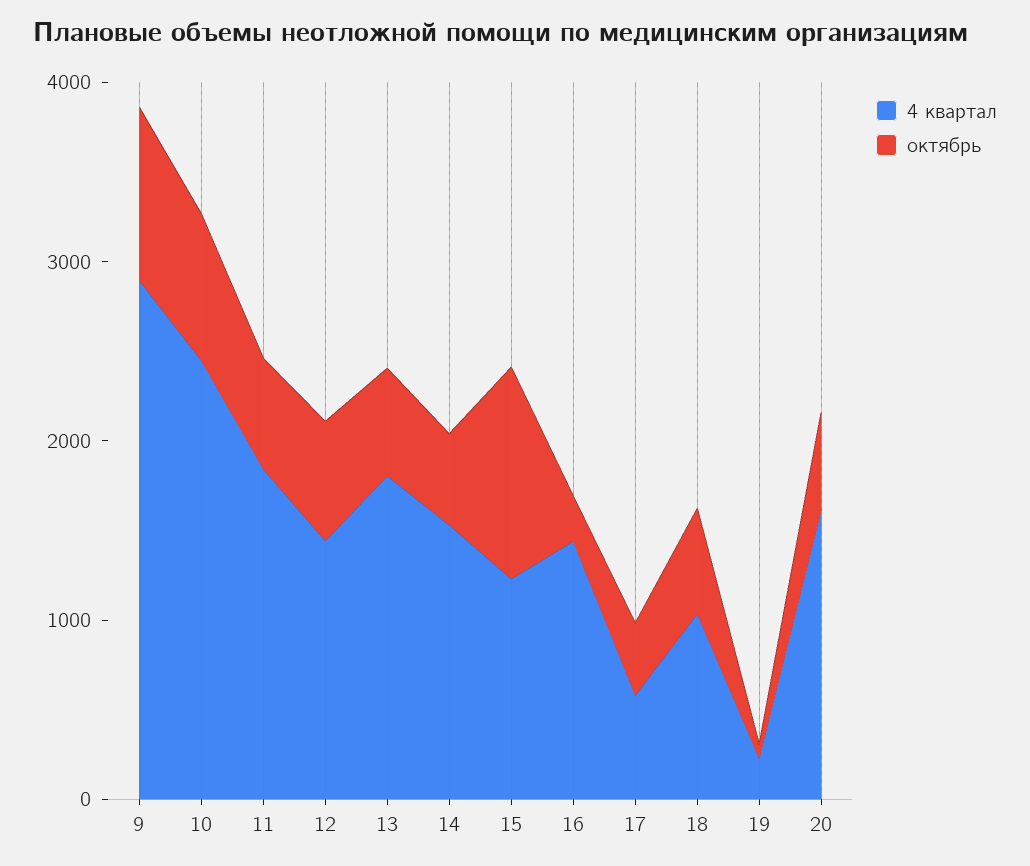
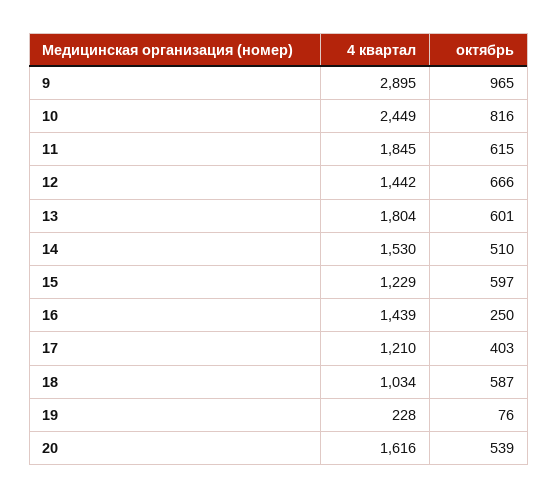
  {
    "4 квартал": {
      "9": 2895,
      "10": 2449,
      "11": 1845,
      "12": 1442,
      "13": 1804,
      "14": 1530,
      "15": 1229,
      "16": 1439,
-     "17": 600,
+     "17": 1210,
      "18": 1034,
      "19": 228,
      "20": 1616
    },
    "октябрь": {
      "9": 965,
      "10": 816,
      "11": 615,
      "12": 666,
      "13": 601,
      "14": 510,
-     "15": 1200,
+     "15": 597,
      "16": 250,
      "17": 403,
      "18": 587,
      "19": 76,
      "20": 539
    }
  }

